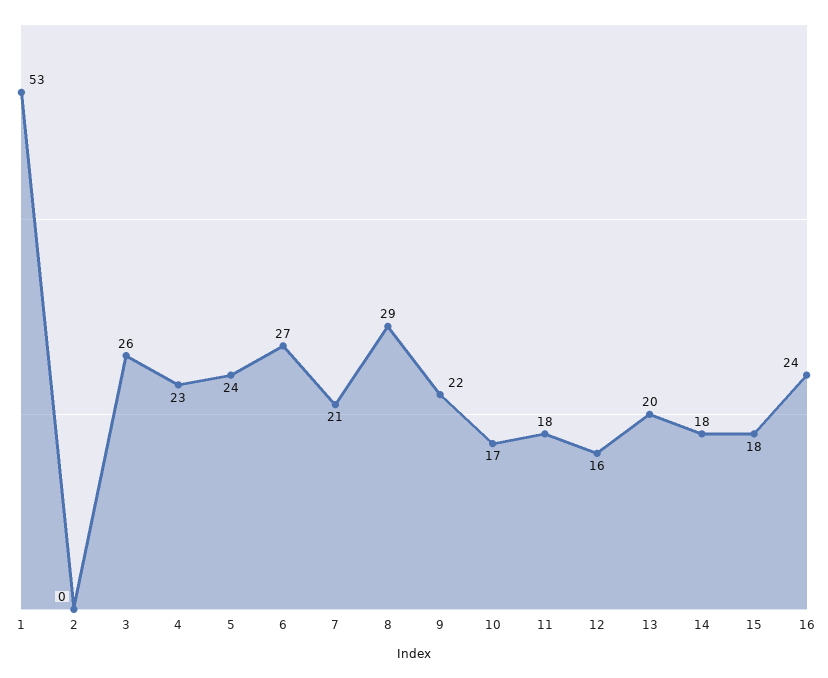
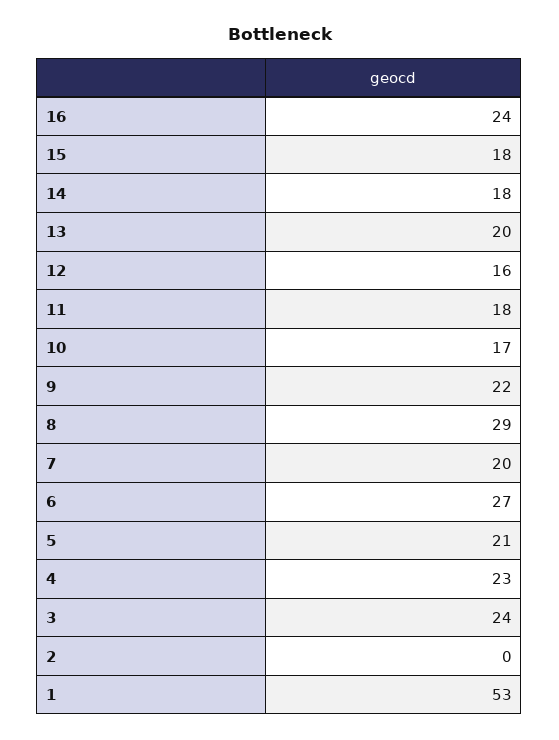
  {
    "1": 53,
    "2": 0,
-   "3": 26,
+   "3": 24,
    "4": 23,
-   "5": 24,
+   "5": 21,
    "6": 27,
-   "7": 21,
+   "7": 20,
    "8": 29,
    "9": 22,
    "10": 17,
    "11": 18,
    "12": 16,
    "13": 20,
    "14": 18,
    "15": 18,
    "16": 24
  }

